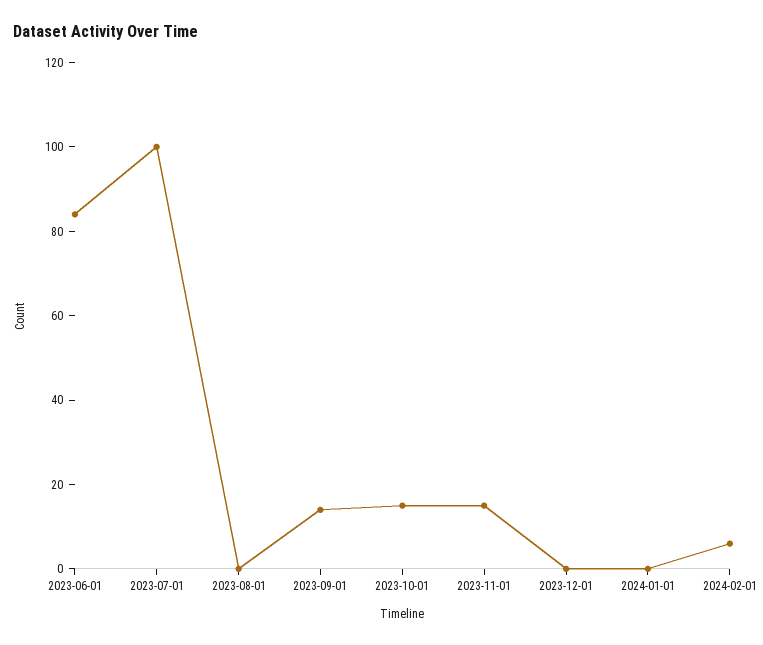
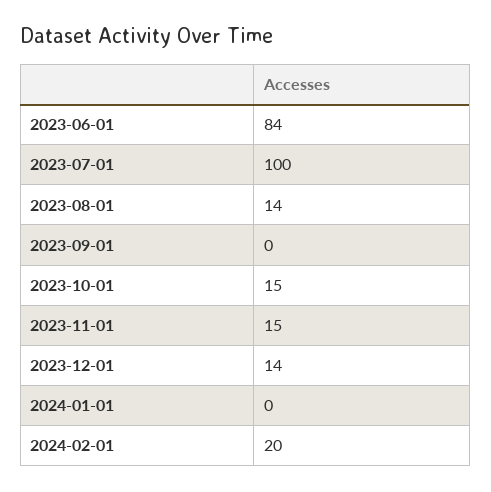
  {
    "2023-06-01": 84,
    "2023-07-01": 100,
-   "2023-08-01": 0,
+   "2023-08-01": 14,
-   "2023-09-01": 15,
+   "2023-09-01": 0,
    "2023-10-01": 15,
    "2023-11-01": 15,
-   "2023-12-01": 0,
+   "2023-12-01": 14,
    "2024-01-01": 0,
-   "2024-02-01": 5
+   "2024-02-01": 20
  }

